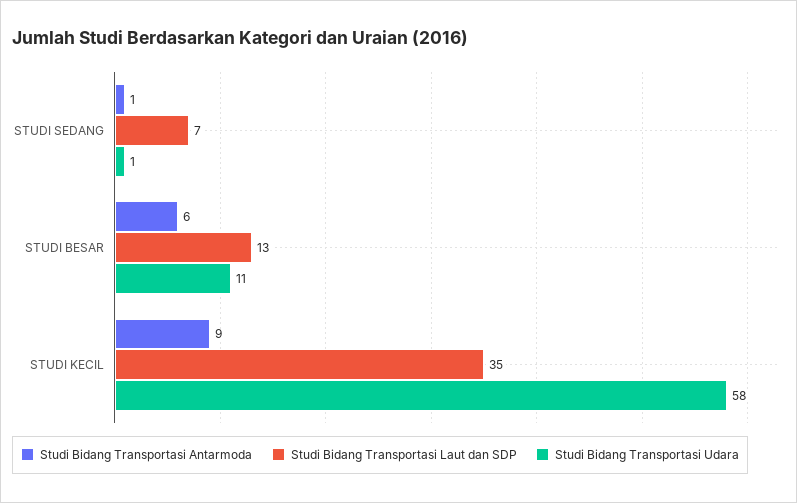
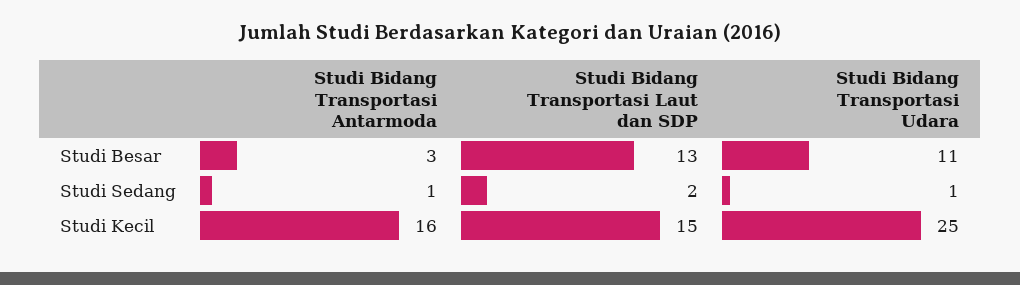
  {
    "Studi Bidang Transportasi Antarmoda": {
      "STUDI SEDANG": 1,
-     "STUDI BESAR": 6,
+     "STUDI BESAR": 3,
-     "STUDI KECIL": 9
+     "STUDI KECIL": 16
    },
    "Studi Bidang Transportasi Laut dan SDP": {
-     "STUDI SEDANG": 7,
+     "STUDI SEDANG": 2,
      "STUDI BESAR": 13,
-     "STUDI KECIL": 35
+     "STUDI KECIL": 15
    },
    "Studi Bidang Transportasi Udara": {
      "STUDI SEDANG": 1,
      "STUDI BESAR": 11,
-     "STUDI KECIL": 58
+     "STUDI KECIL": 25
    }
  }

